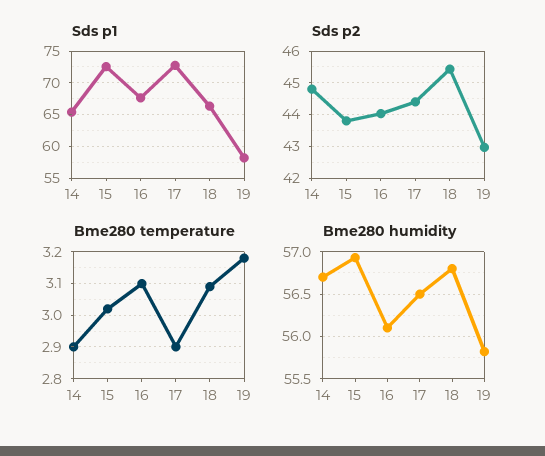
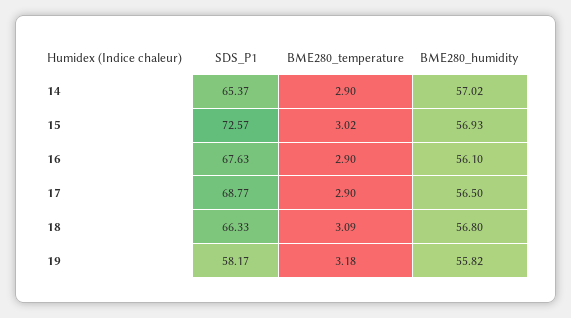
  {
    "Sds p1": {
      "14": 65.37,
      "15": 72.57,
      "16": 67.63,
-     "17": 73,
+     "17": 68.77,
      "18": 66.33,
      "19": 58.17
    },
-   "Sds p2": {
-     "14": 44.8,
-     "15": 43.8,
-     "16": 44,
-     "17": 44.4,
-     "18": 45.4,
-     "19": 43
-   },
    "Bme280 temperature": {
      "14": 2.9,
      "15": 3.02,
-     "16": 3.1,
+     "16": 2.9,
      "17": 2.9,
      "18": 3.09,
      "19": 3.18
    },
    "Bme280 humidity": {
-     "14": 56.7,
+     "14": 57.02,
      "15": 56.93,
      "16": 56.1,
      "17": 56.5,
      "18": 56.8,
      "19": 55.82
    }
  }

